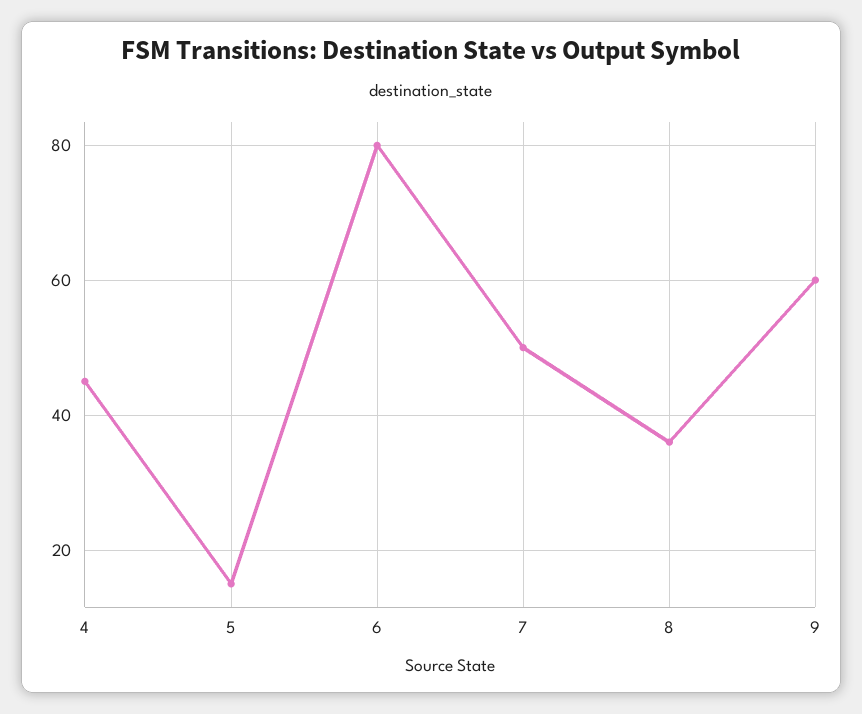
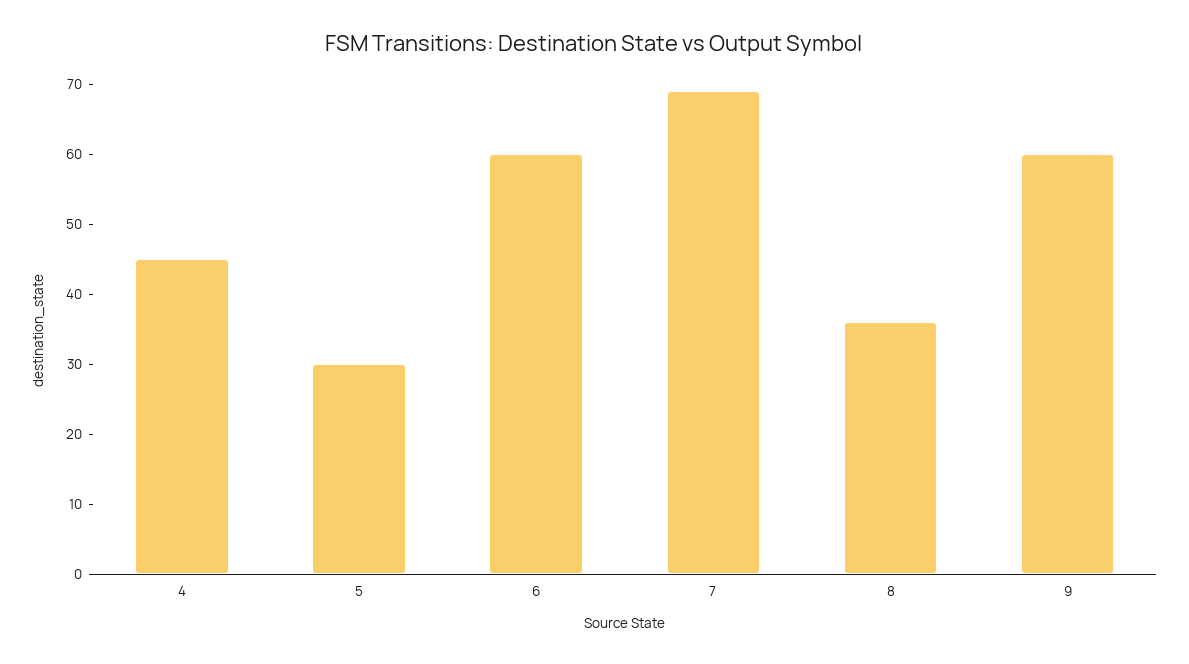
  {
    "4": 45,
-   "5": 15,
+   "5": 30,
-   "6": 80,
+   "6": 60,
-   "7": 50,
+   "7": 70,
    "8": 35,
    "9": 60
  }

